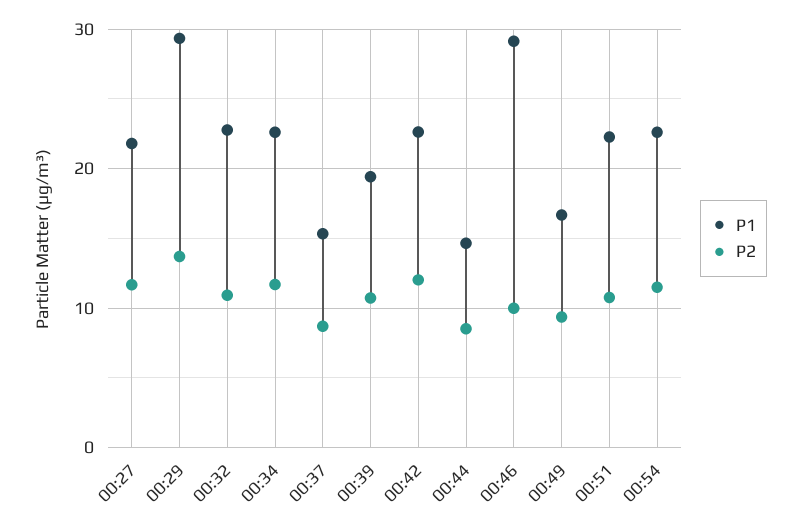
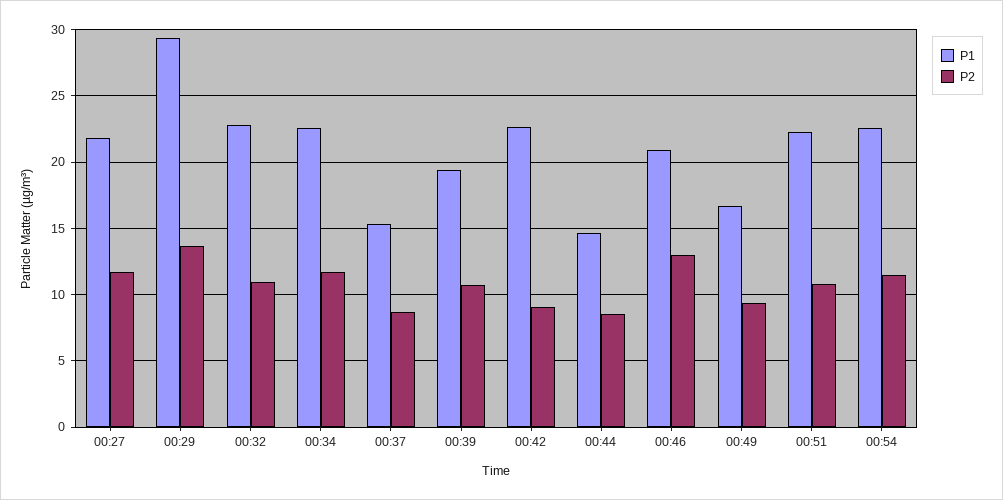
  {
    "P1": {
      "00:27": 22,
      "00:29": 29.5,
      "00:32": 23,
      "00:34": 22.5,
      "00:37": 15.5,
      "00:39": 19.5,
      "00:42": 22.5,
      "00:44": 14.5,
-     "00:46": 29,
+     "00:46": 21,
      "00:49": 16.5,
      "00:51": 22.5,
      "00:54": 22.5
    },
    "P2": {
      "00:27": 11.5,
      "00:29": 13.5,
      "00:32": 11,
      "00:34": 11.5,
      "00:37": 8.5,
      "00:39": 10.5,
-     "00:42": 12,
+     "00:42": 9,
      "00:44": 8.5,
-     "00:46": 10,
+     "00:46": 13,
      "00:49": 9.5,
      "00:51": 11,
      "00:54": 11.5
    }
  }

